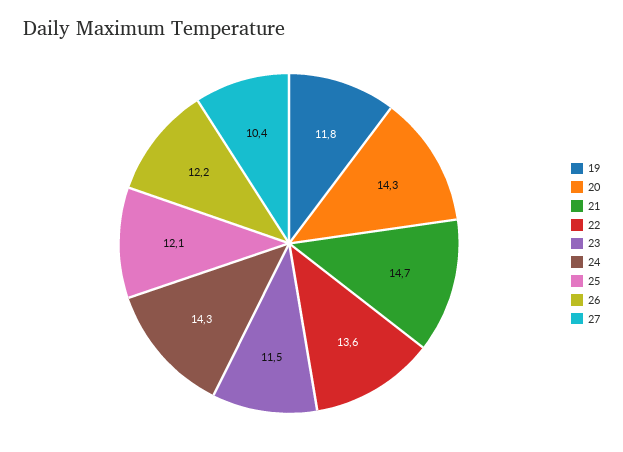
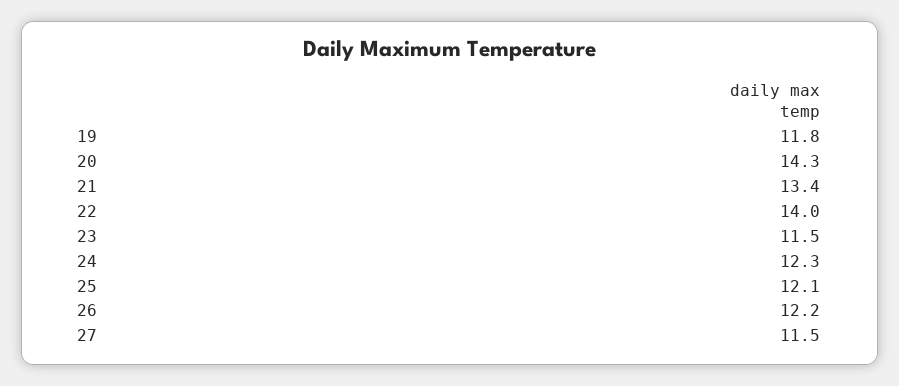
  {
    "19": 11.8,
    "20": 14.3,
-   "21": 14.7,
+   "21": 13.4,
-   "22": 13.6,
+   "22": 14,
    "23": 11.5,
-   "24": 14.3,
+   "24": 12.3,
    "25": 12.1,
    "26": 12.2,
-   "27": 10.4
+   "27": 11.5
  }

